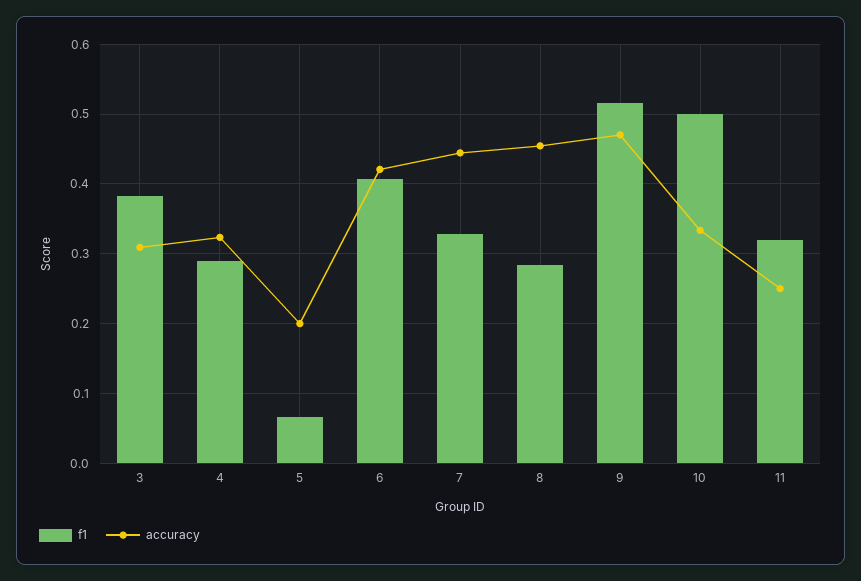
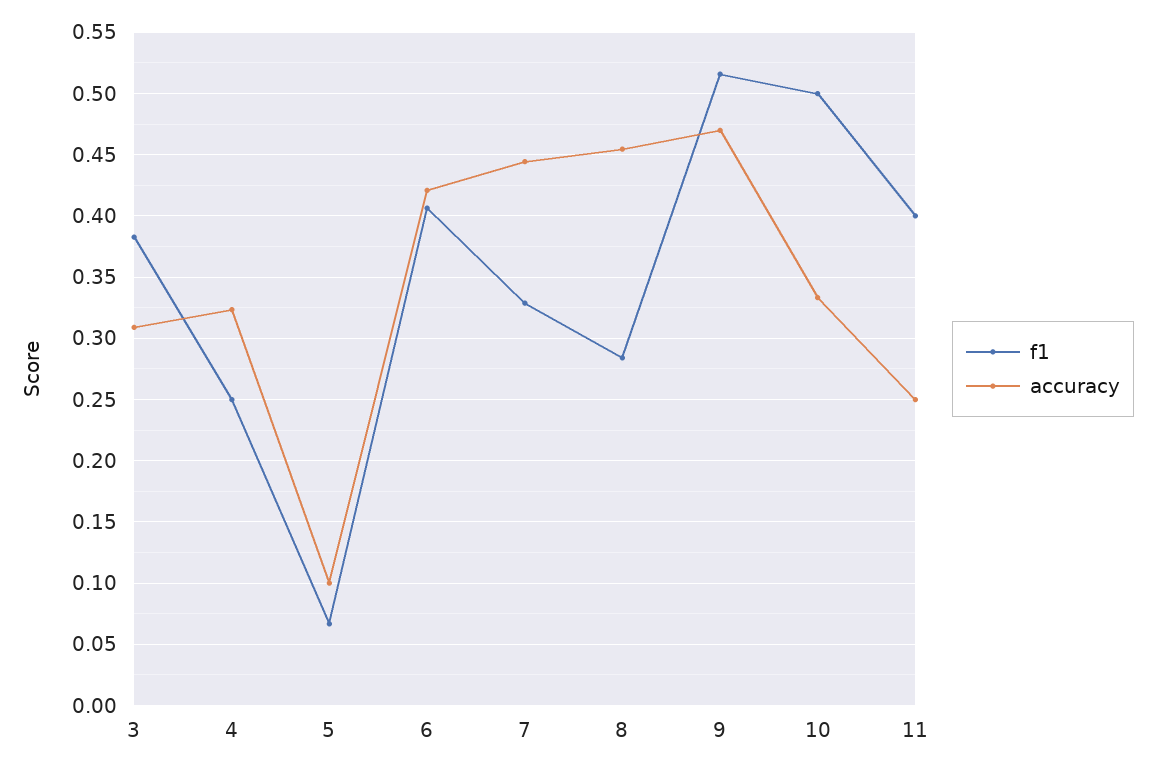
  {
    "f1": {
      "3": 0.385,
-     "4": 0.29,
+     "4": 0.25,
      "5": 0.065,
      "6": 0.405,
      "7": 0.33,
      "8": 0.285,
      "9": 0.515,
      "10": 0.5,
-     "11": 0.32
+     "11": 0.4
    },
    "accuracy": {
      "3": 0.31,
      "4": 0.325,
-     "5": 0.2,
+     "5": 0.1,
      "6": 0.42,
      "7": 0.445,
      "8": 0.455,
      "9": 0.47,
      "10": 0.335,
      "11": 0.25
    }
  }

